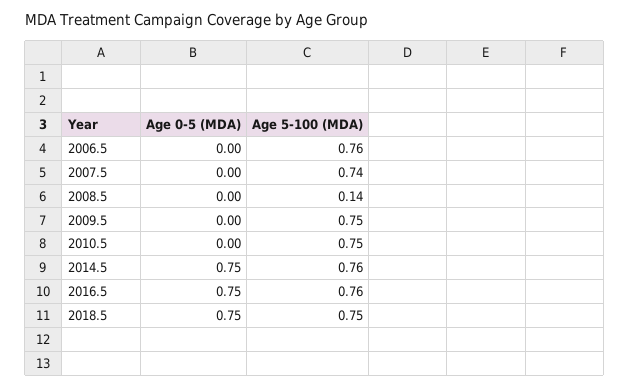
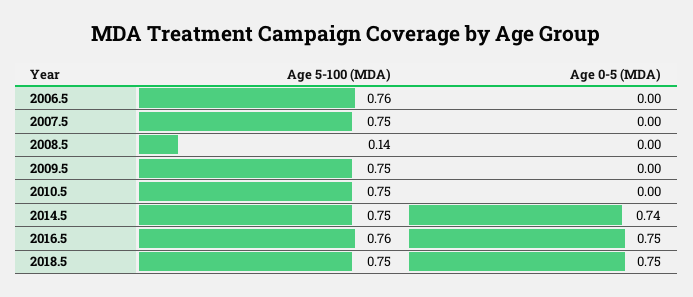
  {
    "Age 0-5 (MDA)": {
      "2006.5": 0,
      "2007.5": 0,
      "2008.5": 0,
      "2009.5": 0,
      "2010.5": 0,
-     "2014.5": 0.75,
+     "2014.5": 0.74,
      "2016.5": 0.75,
      "2018.5": 0.75
    },
    "Age 5-100 (MDA)": {
      "2006.5": 0.76,
-     "2007.5": 0.74,
+     "2007.5": 0.75,
      "2008.5": 0.14,
      "2009.5": 0.75,
      "2010.5": 0.75,
-     "2014.5": 0.76,
+     "2014.5": 0.75,
      "2016.5": 0.76,
      "2018.5": 0.75
    }
  }

